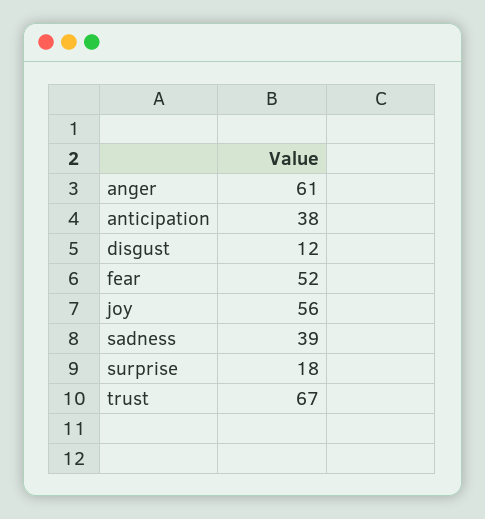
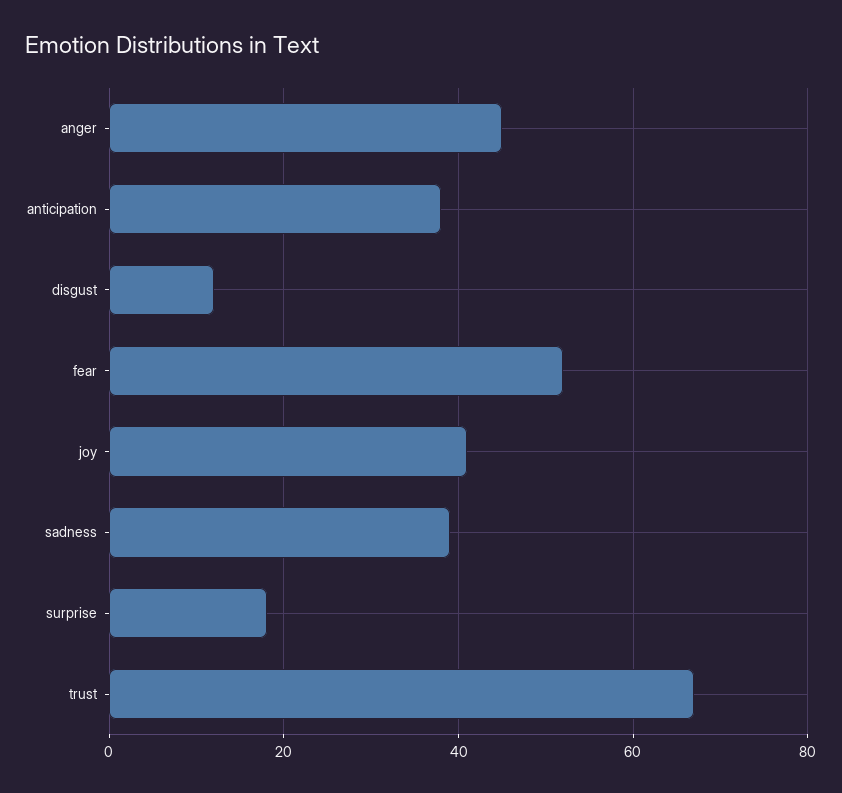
  {
-   "anger": 61,
+   "anger": 45,
    "anticipation": 38,
    "disgust": 12,
    "fear": 52,
-   "joy": 56,
+   "joy": 40,
    "sadness": 39,
    "surprise": 18,
    "trust": 67
  }

